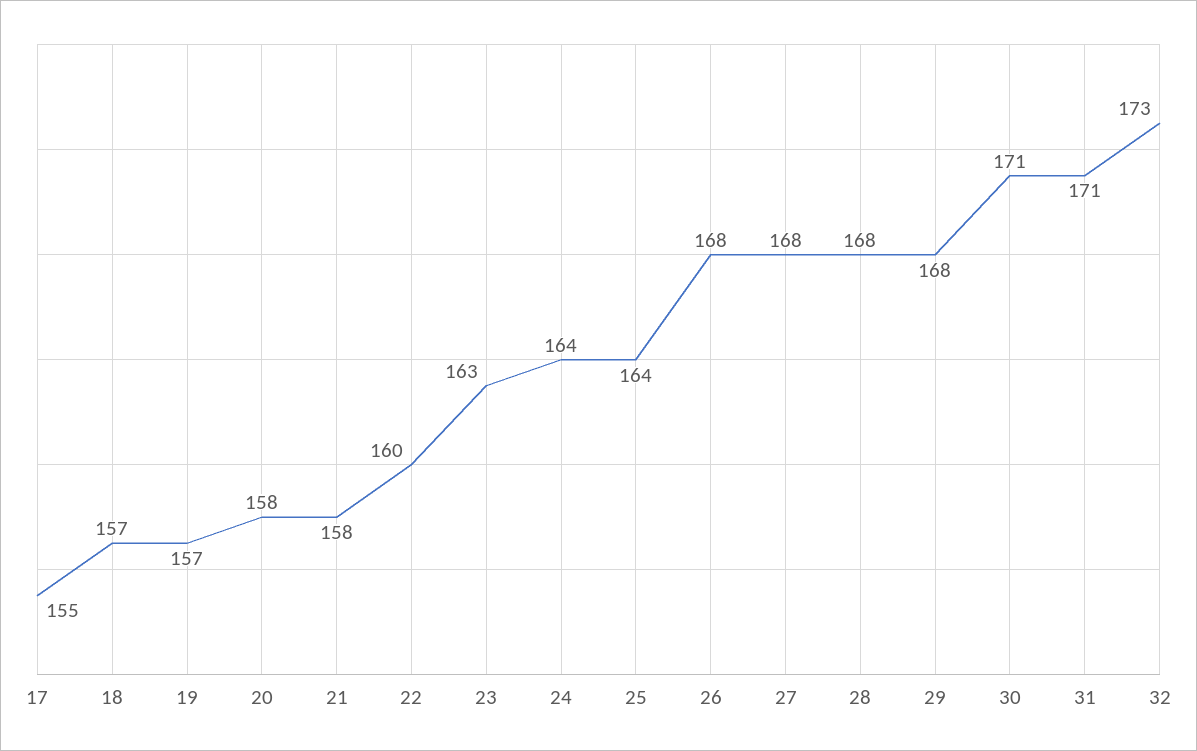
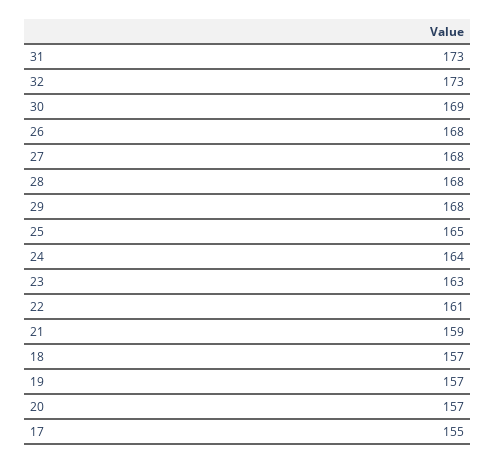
  {
    "17": 155,
    "18": 157,
    "19": 157,
-   "20": 158,
+   "20": 157,
-   "21": 158,
+   "21": 159,
-   "22": 160,
+   "22": 161,
    "23": 163,
    "24": 164,
-   "25": 164,
+   "25": 165,
    "26": 168,
    "27": 168,
    "28": 168,
    "29": 168,
-   "30": 171,
+   "30": 169,
-   "31": 171,
+   "31": 173,
    "32": 173
  }

